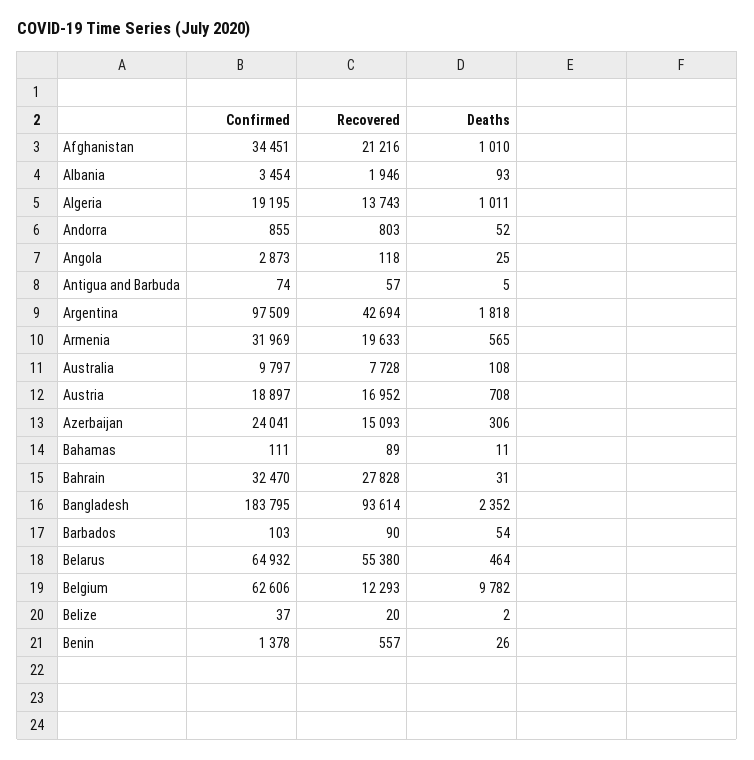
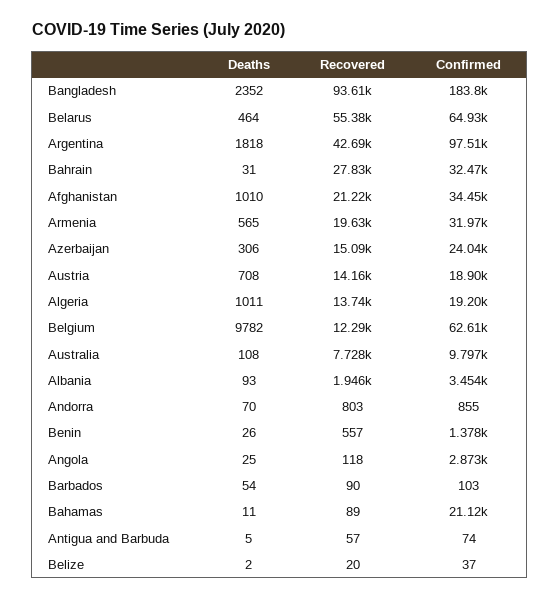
  {
    "Confirmed": {
      "Afghanistan": 34451,
      "Albania": 3454,
      "Algeria": 19195,
      "Andorra": 855,
      "Angola": 2873,
      "Antigua and Barbuda": 74,
      "Argentina": 97509,
      "Armenia": 31969,
      "Australia": 9797,
      "Austria": 18897,
      "Azerbaijan": 24041,
-     "Bahamas": 111,
+     "Bahamas": 21120,
      "Bahrain": 32470,
      "Bangladesh": 183795,
      "Barbados": 103,
      "Belarus": 64932,
      "Belgium": 62606,
      "Belize": 37,
      "Benin": 1378
    },
    "Recovered": {
      "Afghanistan": 21216,
      "Albania": 1946,
      "Algeria": 13743,
      "Andorra": 803,
      "Angola": 118,
      "Antigua and Barbuda": 57,
      "Argentina": 42694,
      "Armenia": 19633,
      "Australia": 7728,
-     "Austria": 16952,
+     "Austria": 14160,
      "Azerbaijan": 15093,
      "Bahamas": 89,
      "Bahrain": 27828,
      "Bangladesh": 93614,
      "Barbados": 90,
      "Belarus": 55380,
      "Belgium": 12293,
      "Belize": 20,
      "Benin": 557
    },
    "Deaths": {
      "Afghanistan": 1010,
      "Albania": 93,
      "Algeria": 1011,
-     "Andorra": 52,
+     "Andorra": 70,
      "Angola": 25,
      "Antigua and Barbuda": 5,
      "Argentina": 1818,
      "Armenia": 565,
      "Australia": 108,
      "Austria": 708,
      "Azerbaijan": 306,
      "Bahamas": 11,
      "Bahrain": 31,
      "Bangladesh": 2352,
      "Barbados": 54,
      "Belarus": 464,
      "Belgium": 9782,
      "Belize": 2,
      "Benin": 26
    }
  }

